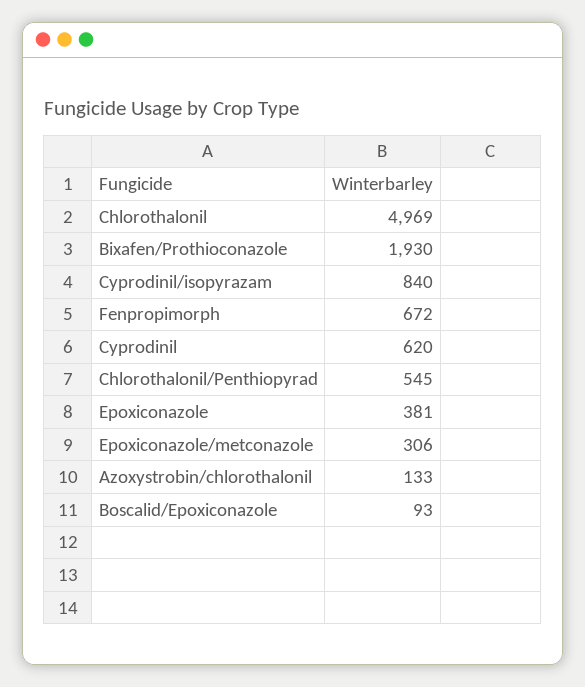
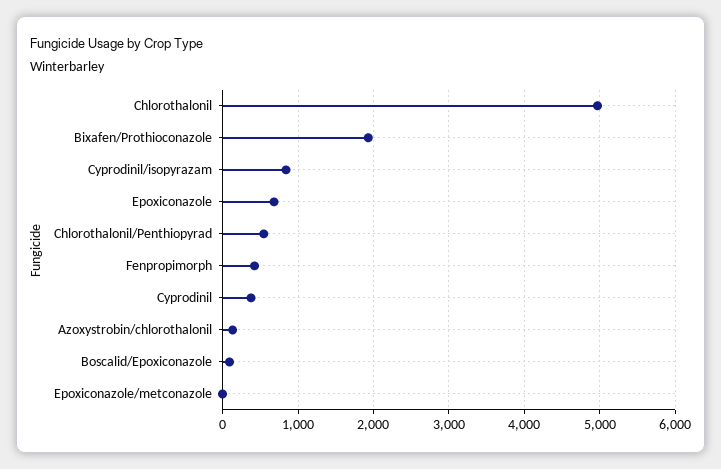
  {
    "Chlorothalonil": 4969,
    "Bixafen/Prothioconazole": 1930,
    "Cyprodinil/isopyrazam": 840,
-   "Fenpropimorph": 672,
+   "Fenpropimorph": 400,
-   "Cyprodinil": 620,
+   "Cyprodinil": 400,
    "Chlorothalonil/Penthiopyrad": 545,
-   "Epoxiconazole": 381,
+   "Epoxiconazole": 700,
-   "Epoxiconazole/metconazole": 306,
+   "Epoxiconazole/metconazole": 0,
    "Azoxystrobin/chlorothalonil": 133,
    "Boscalid/Epoxiconazole": 93
  }

